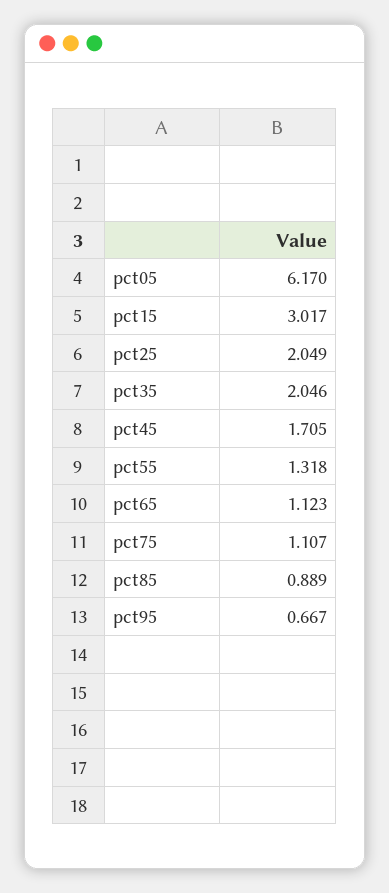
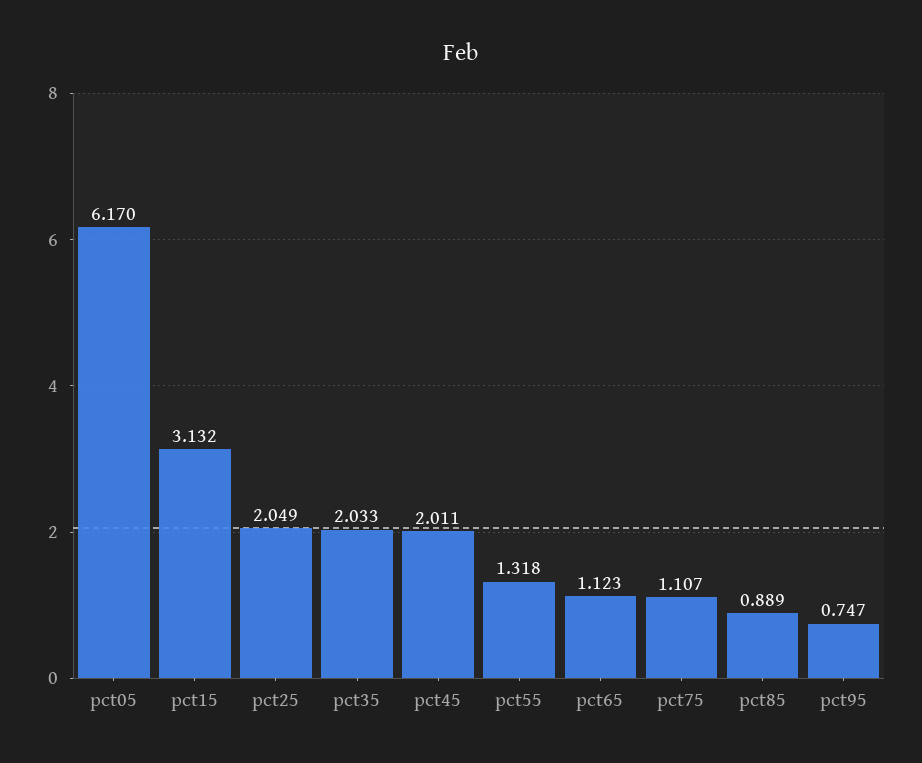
  {
    "pct05": 6.17,
-   "pct15": 3.017,
+   "pct15": 3.132,
    "pct25": 2.049,
-   "pct35": 2.046,
+   "pct35": 2.033,
-   "pct45": 1.705,
+   "pct45": 2.011,
    "pct55": 1.318,
    "pct65": 1.123,
    "pct75": 1.107,
    "pct85": 0.889,
-   "pct95": 0.667
+   "pct95": 0.747
  }

